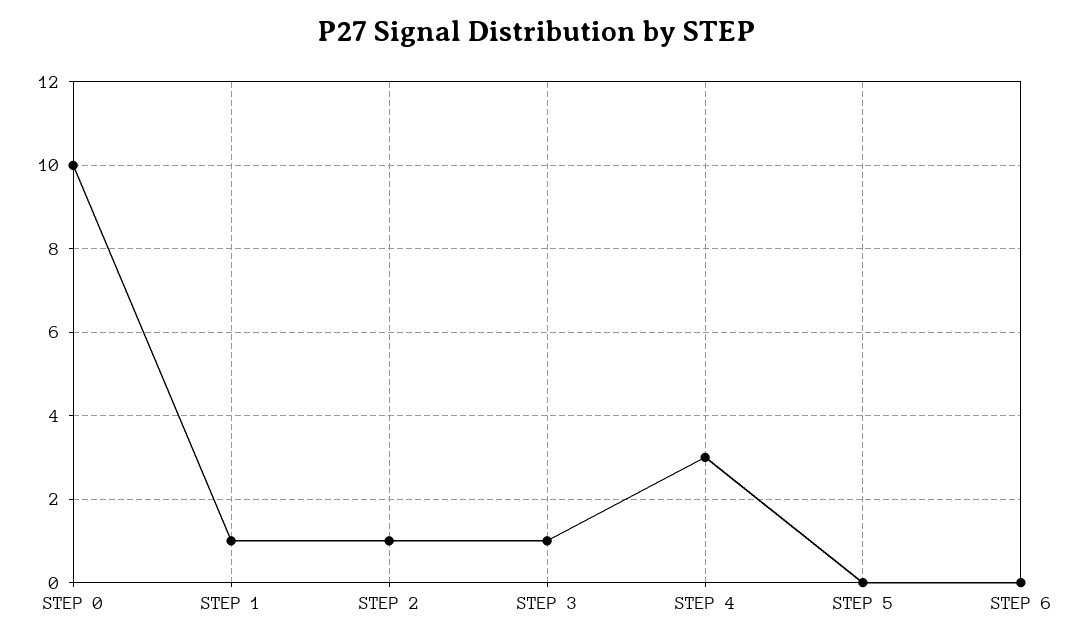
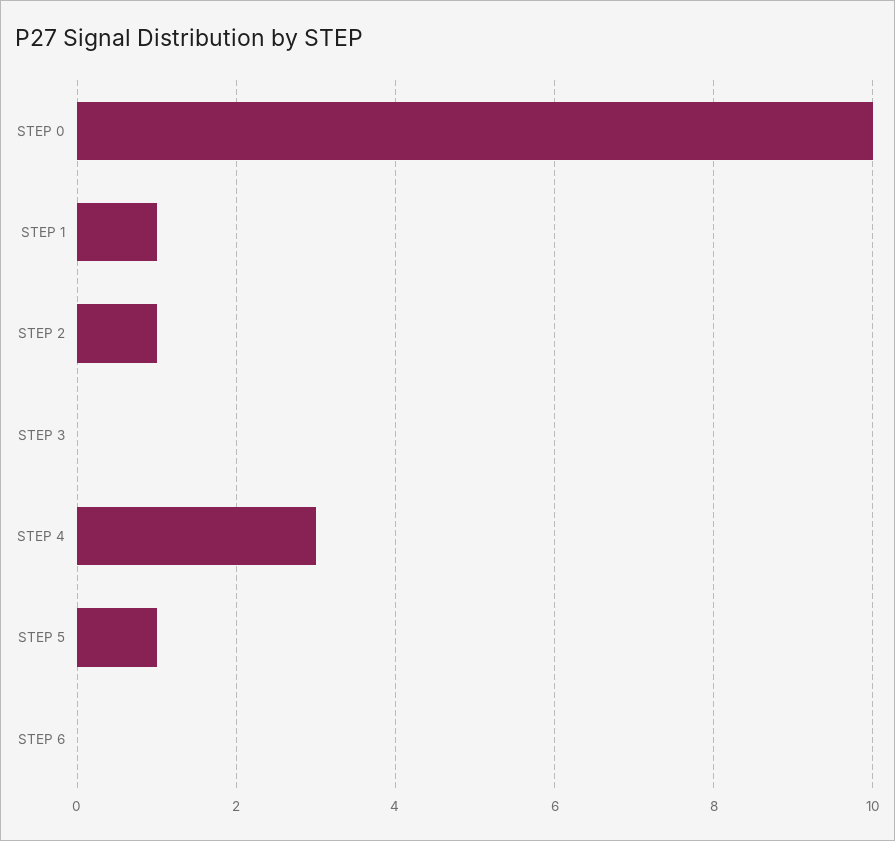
  {
    "STEP 0": 10,
    "STEP 1": 1,
    "STEP 2": 1,
-   "STEP 3": 1,
+   "STEP 3": 0,
    "STEP 4": 3,
-   "STEP 5": 0,
+   "STEP 5": 1,
    "STEP 6": 0
  }

